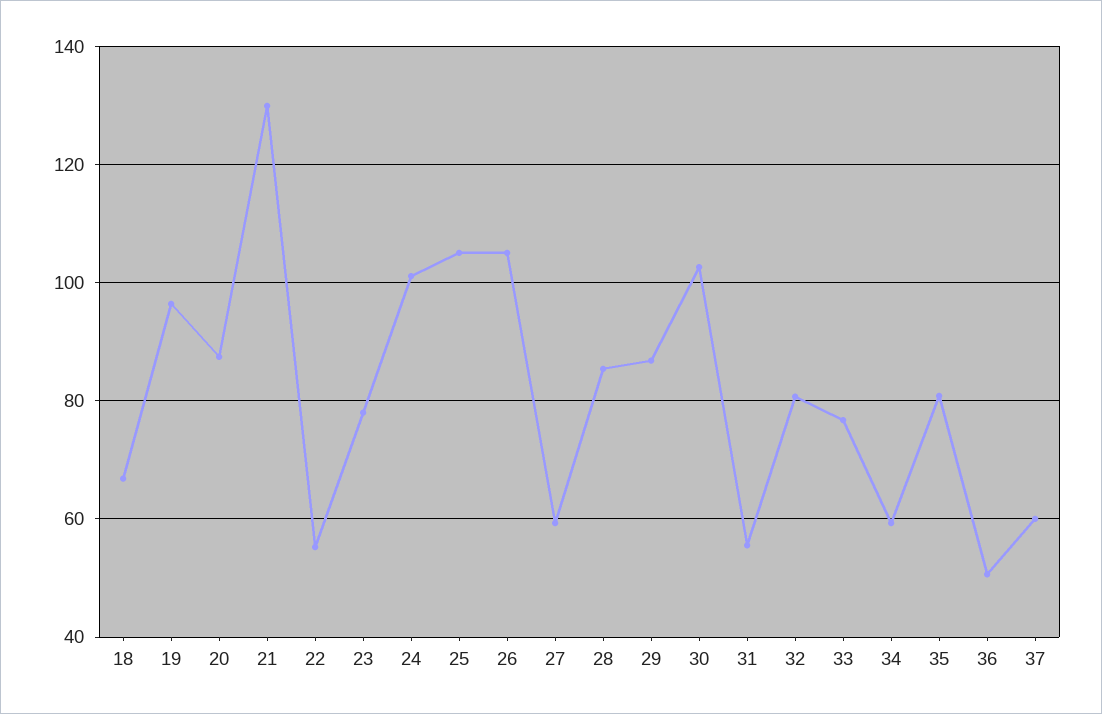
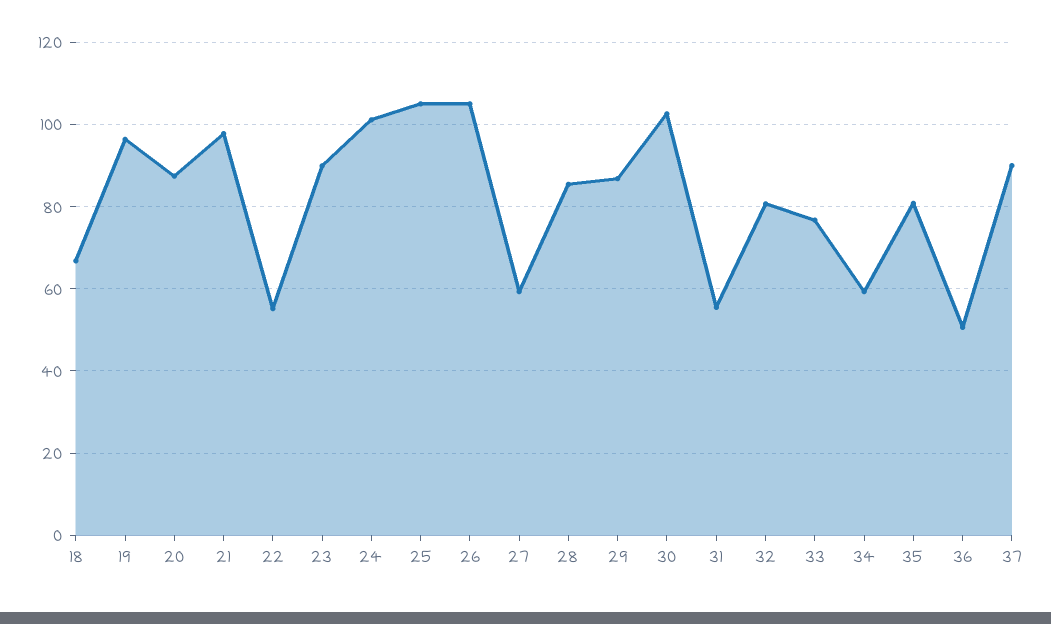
  {
    "18": 66,
    "19": 96,
    "20": 88,
-   "21": 130,
+   "21": 98,
    "22": 56,
-   "23": 78,
+   "23": 90,
    "24": 102,
    "25": 106,
    "26": 106,
    "27": 60,
    "28": 86,
    "29": 86,
    "30": 102,
    "31": 56,
    "32": 80,
    "33": 76,
    "34": 60,
    "35": 80,
    "36": 50,
-   "37": 60
+   "37": 90
  }

